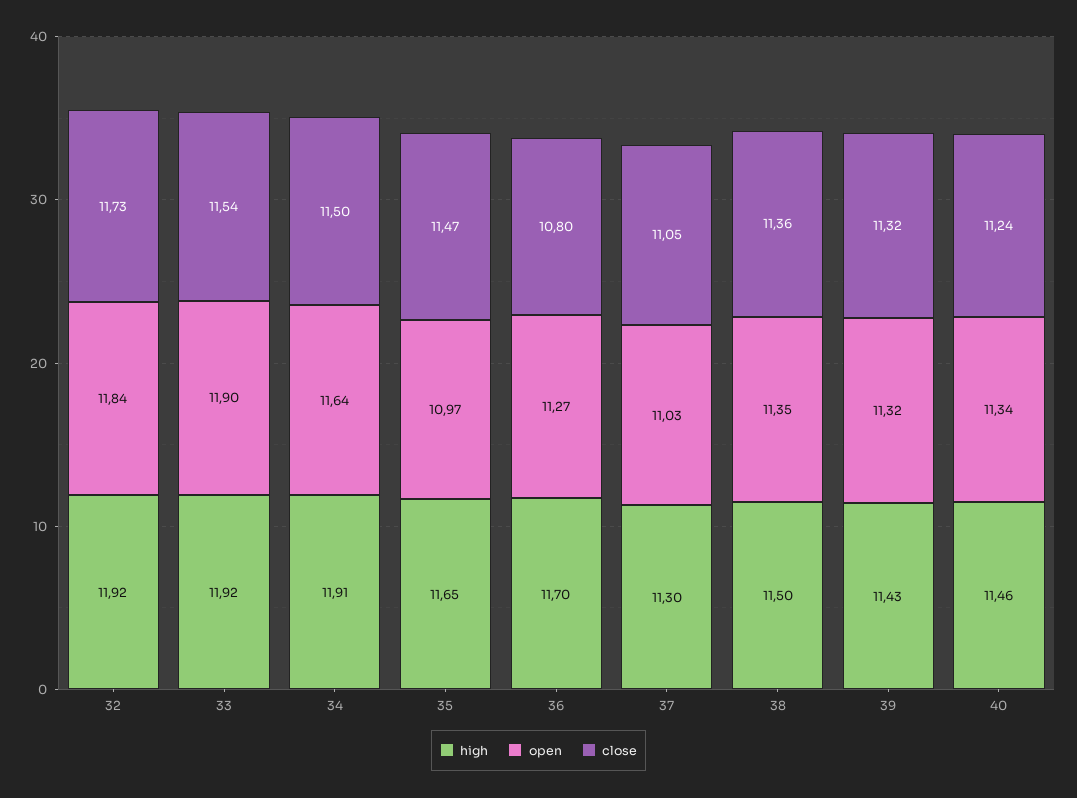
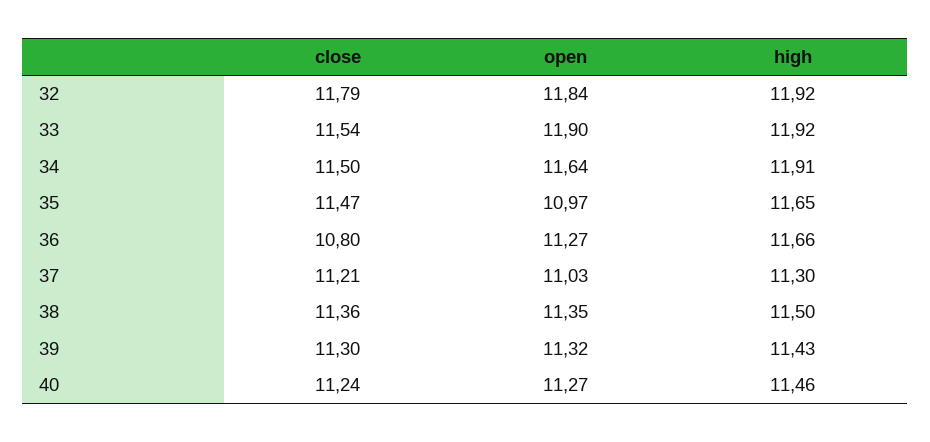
  {
    "high": {
      "32": 11.92,
      "33": 11.92,
      "34": 11.91,
      "35": 11.65,
-     "36": 11.7,
+     "36": 11.66,
      "37": 11.3,
      "38": 11.5,
      "39": 11.43,
      "40": 11.46
    },
    "open": {
      "32": 11.84,
      "33": 11.9,
      "34": 11.64,
      "35": 10.97,
      "36": 11.27,
      "37": 11.03,
      "38": 11.35,
      "39": 11.32,
-     "40": 11.34
+     "40": 11.27
    },
    "close": {
-     "32": 11.73,
+     "32": 11.79,
      "33": 11.54,
      "34": 11.5,
      "35": 11.47,
      "36": 10.8,
-     "37": 11.05,
+     "37": 11.21,
      "38": 11.36,
-     "39": 11.32,
+     "39": 11.3,
      "40": 11.24
    }
  }

